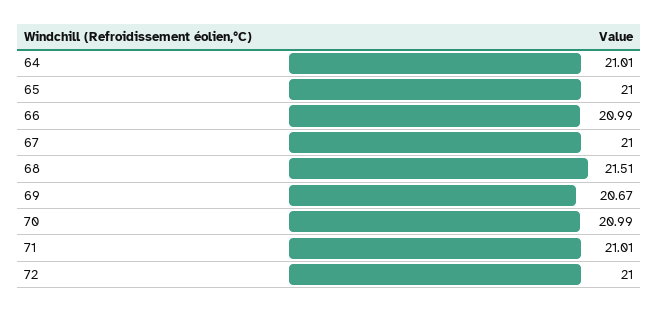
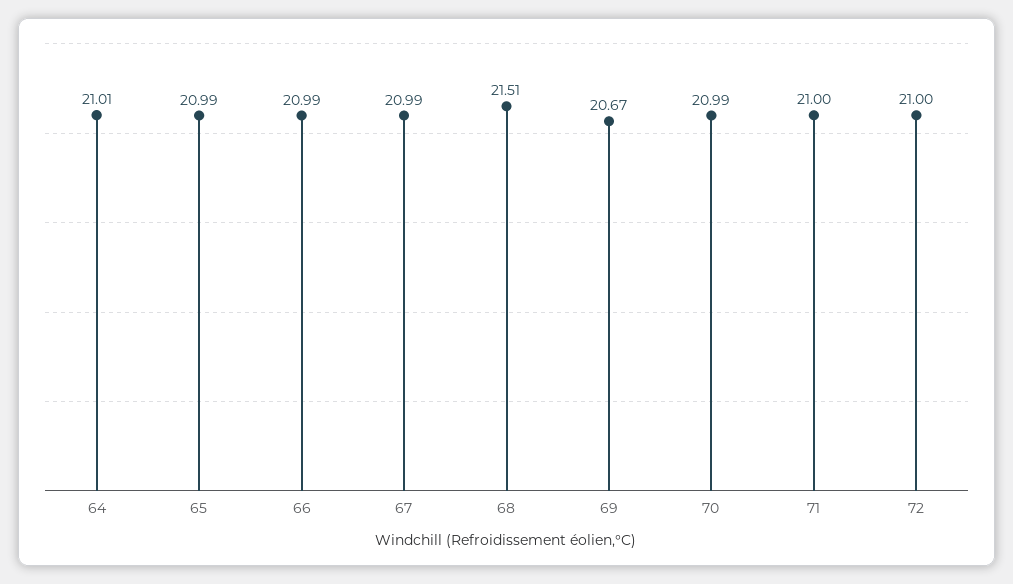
  {
    "64": 21.01,
-   "65": 21,
+   "65": 20.99,
    "66": 20.99,
-   "67": 21,
+   "67": 20.99,
    "68": 21.51,
    "69": 20.67,
    "70": 20.99,
-   "71": 21.01,
+   "71": 21,
    "72": 21
  }

